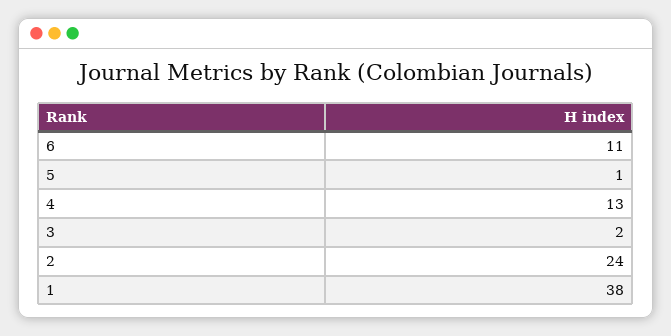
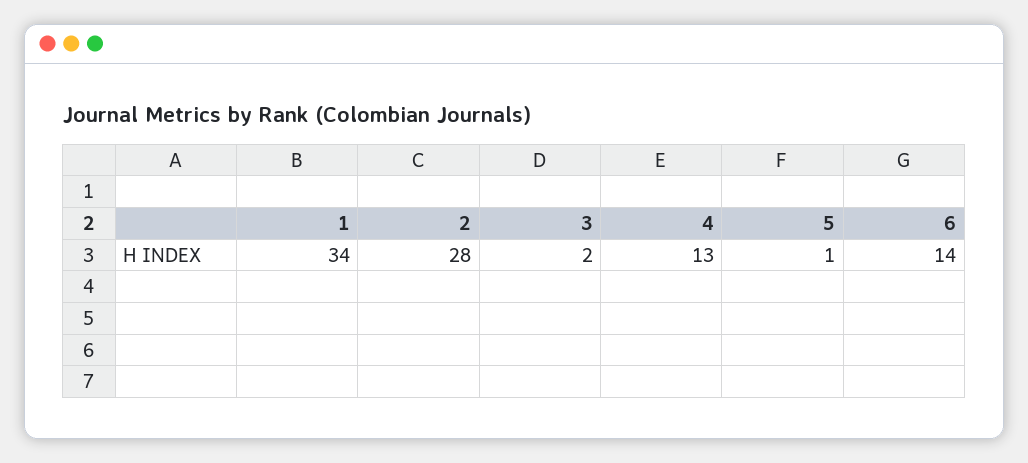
  {
-   "6": 11,
+   "6": 14,
    "5": 1,
    "4": 13,
    "3": 2,
-   "2": 24,
+   "2": 28,
-   "1": 38
+   "1": 34
  }

